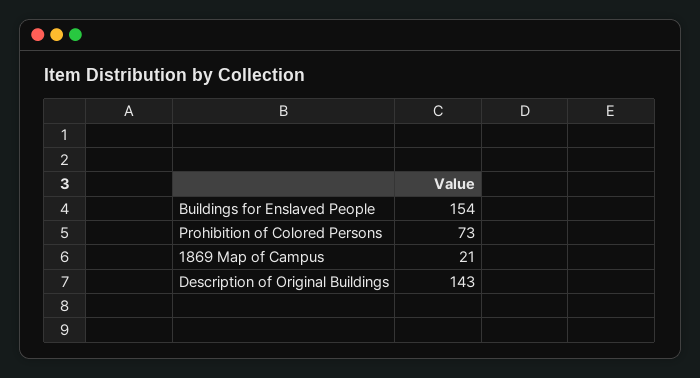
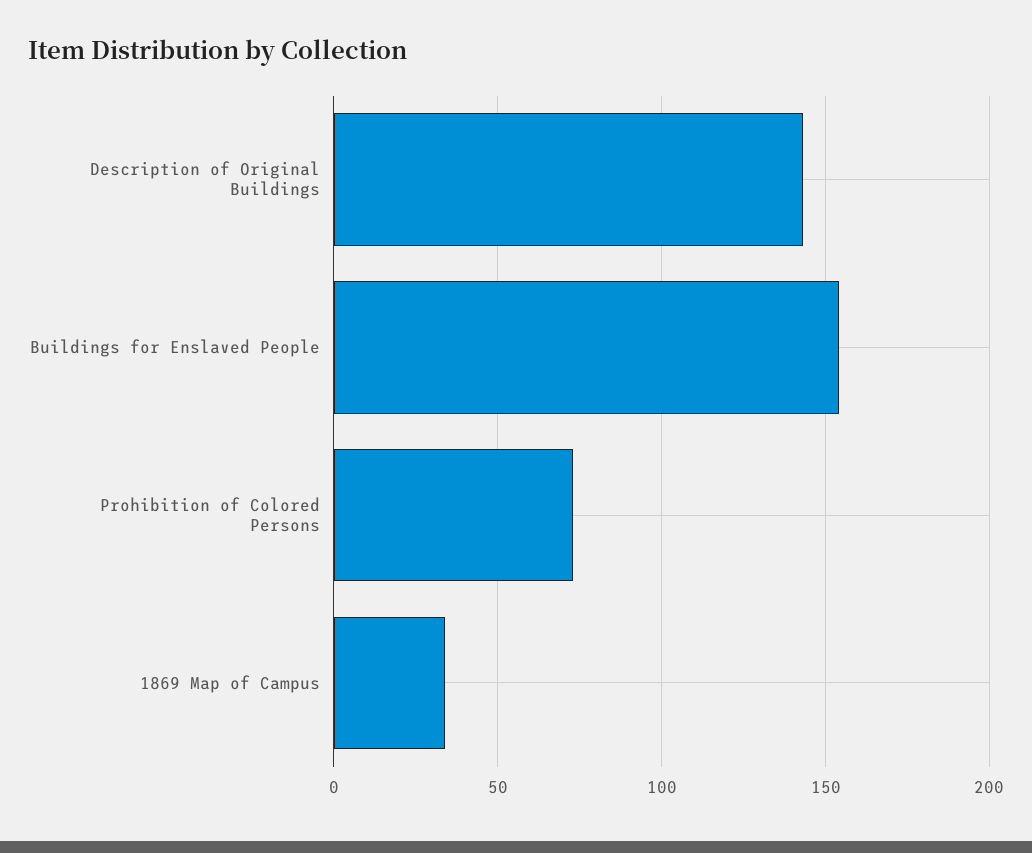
  {
    "Buildings for Enslaved People": 154,
    "Prohibition of Colored Persons": 73,
-   "1869 Map of Campus": 21,
+   "1869 Map of Campus": 35,
    "Description of Original Buildings": 143
  }

